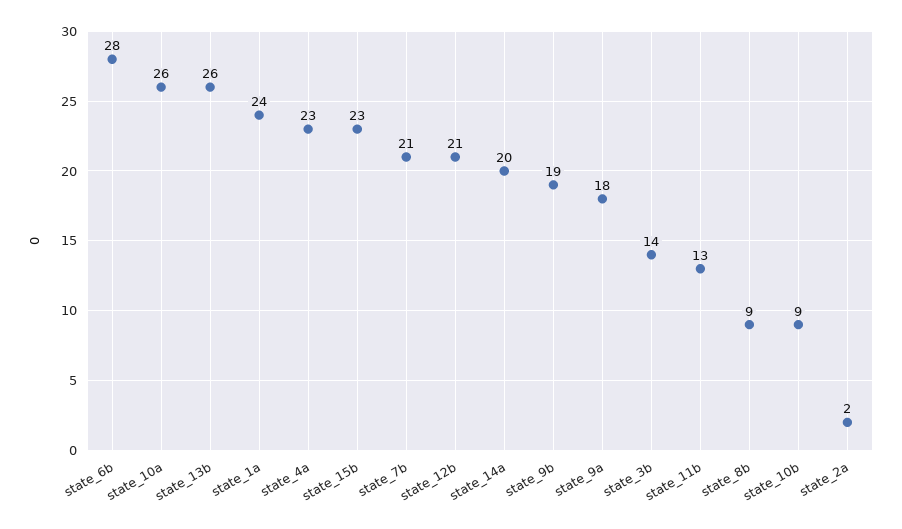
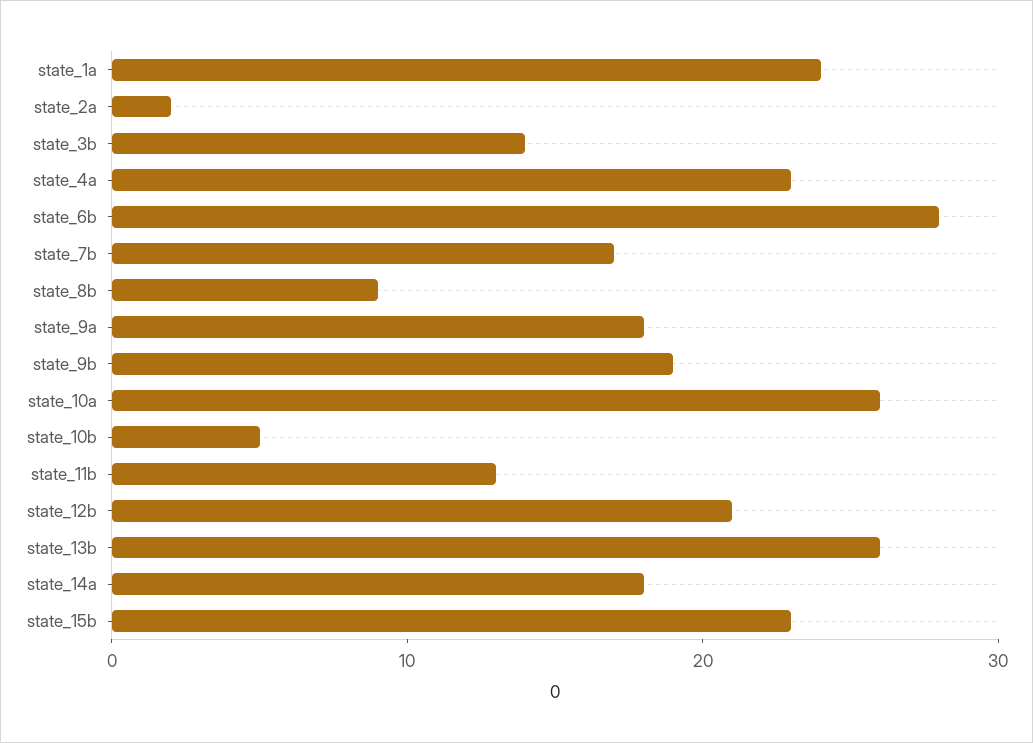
  {
    "state_6b": 28,
    "state_10a": 26,
    "state_13b": 26,
    "state_1a": 24,
    "state_4a": 23,
    "state_15b": 23,
-   "state_7b": 21,
+   "state_7b": 17,
    "state_12b": 21,
-   "state_14a": 20,
+   "state_14a": 18,
    "state_9b": 19,
    "state_9a": 18,
    "state_3b": 14,
    "state_11b": 13,
    "state_8b": 9,
-   "state_10b": 9,
+   "state_10b": 5,
    "state_2a": 2
  }

